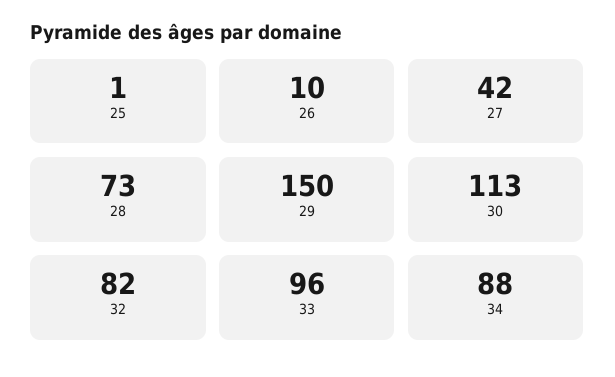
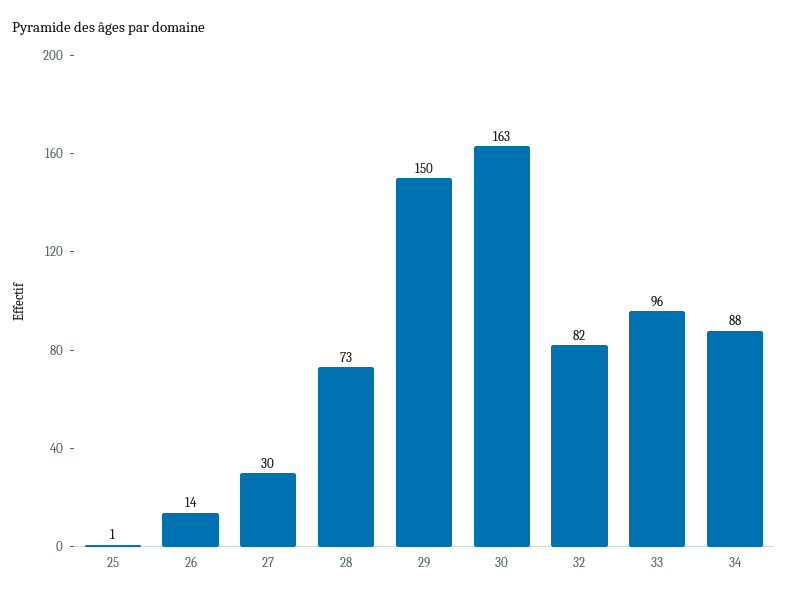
  {
    "25": 1,
-   "26": 10,
+   "26": 14,
-   "27": 42,
+   "27": 30,
    "28": 73,
    "29": 150,
-   "30": 113,
+   "30": 163,
    "32": 82,
    "33": 96,
    "34": 88
  }

